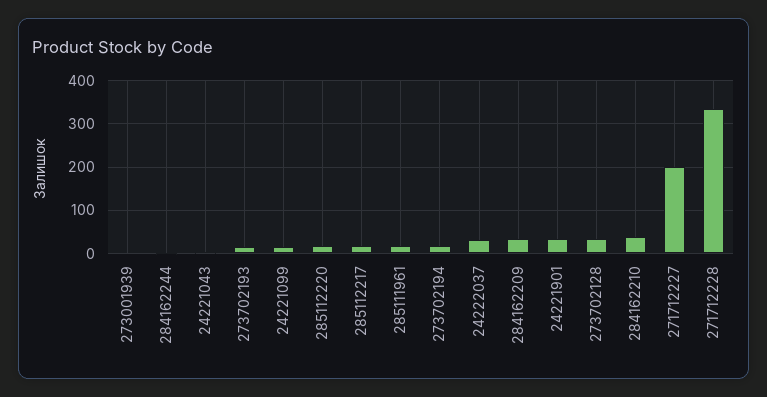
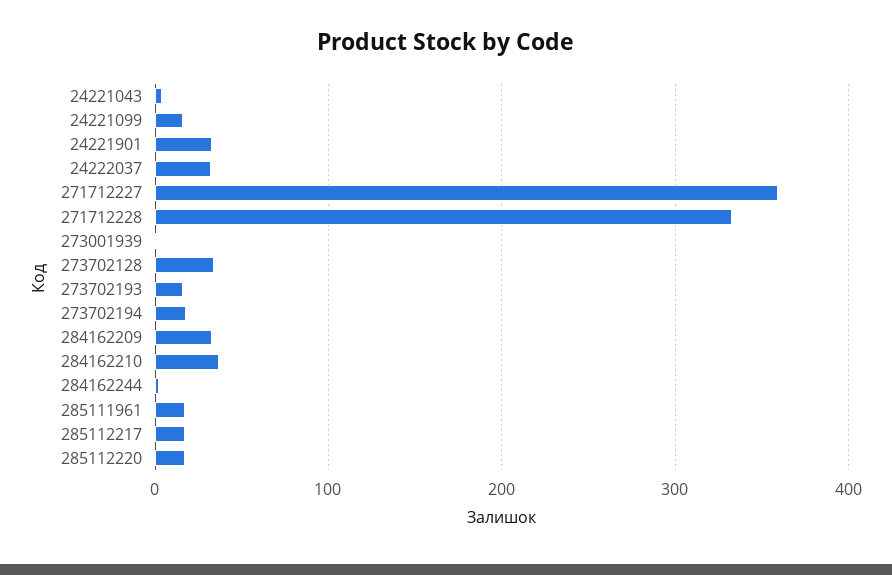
  {
    "273001939": 0,
    "284162244": 0,
    "24221043": 0,
    "273702193": 20,
    "24221099": 20,
    "285112220": 20,
    "285112217": 20,
    "285111961": 20,
    "273702194": 20,
    "24222037": 30,
    "284162209": 30,
    "24221901": 30,
    "273702128": 30,
    "284162210": 40,
-   "271712227": 200,
+   "271712227": 360,
    "271712228": 330
  }

